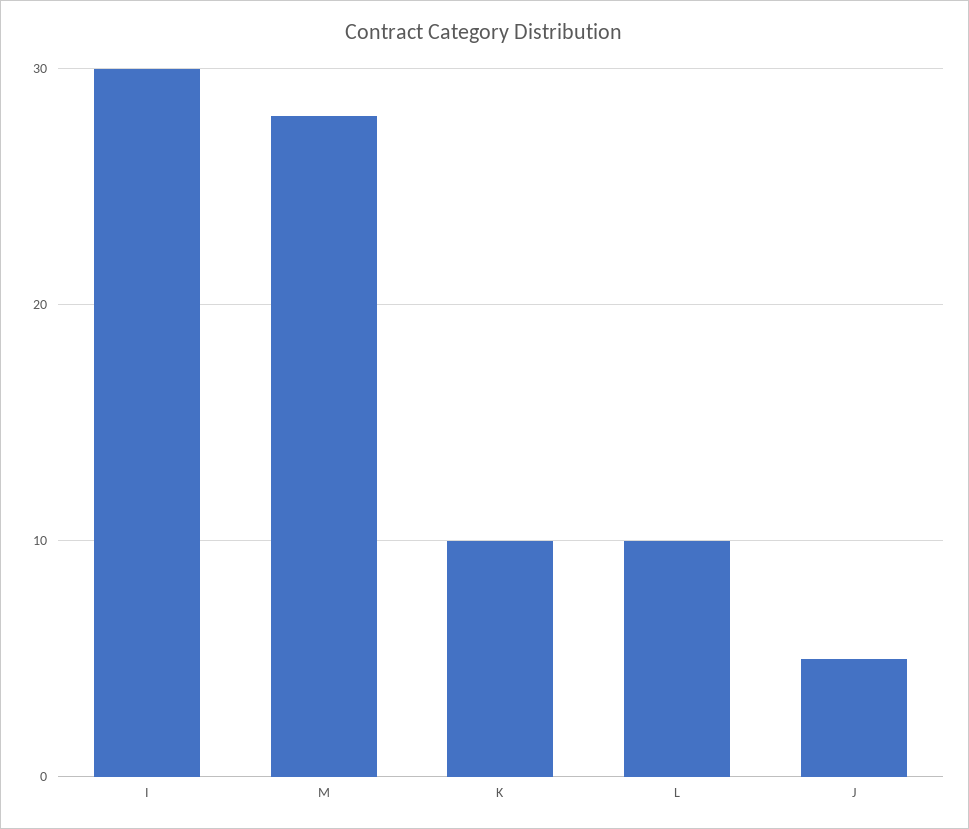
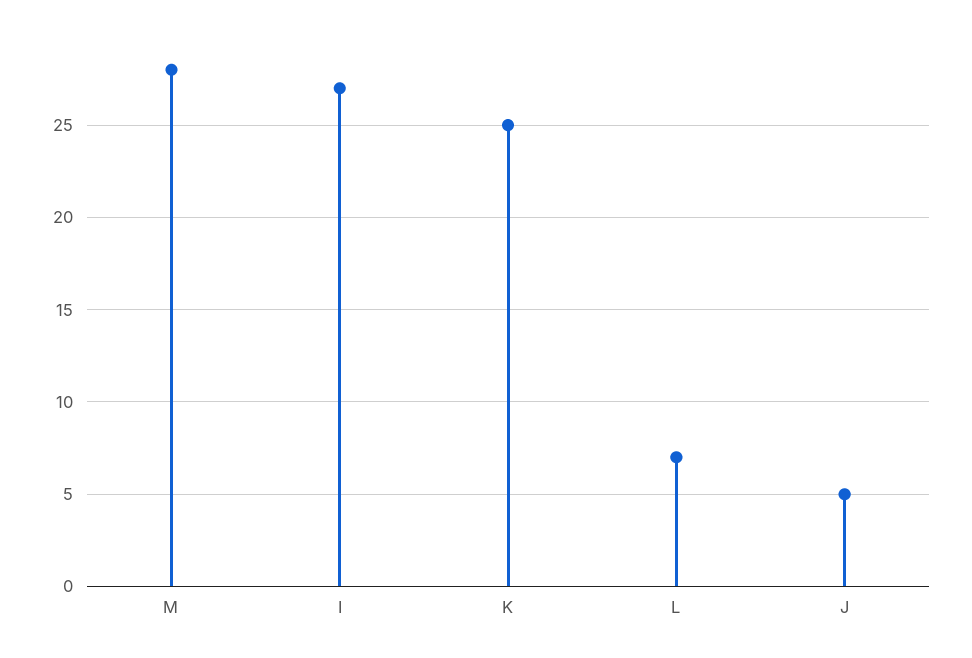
  {
-   "I": 30,
+   "I": 27,
    "M": 28,
-   "K": 10,
+   "K": 25,
-   "L": 10,
+   "L": 7,
    "J": 5
  }

